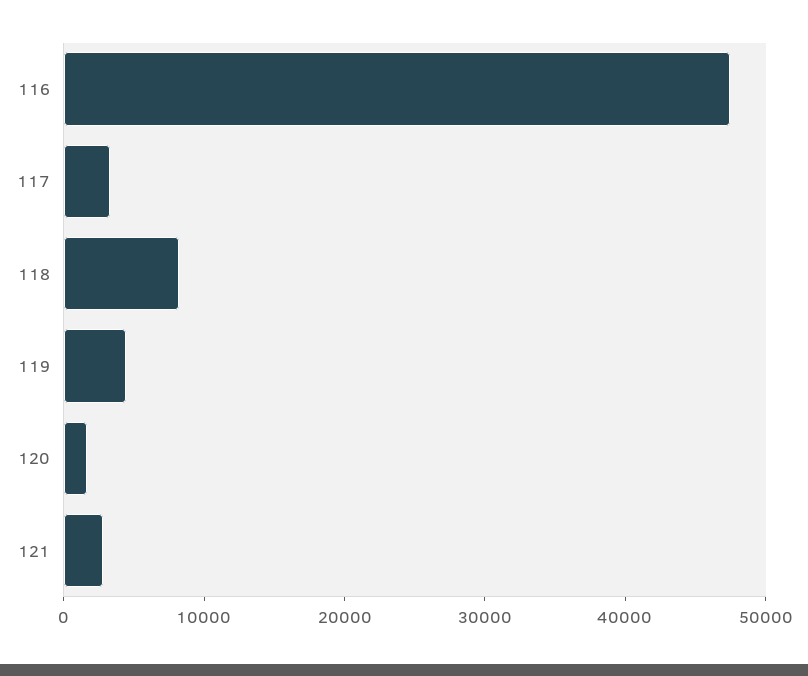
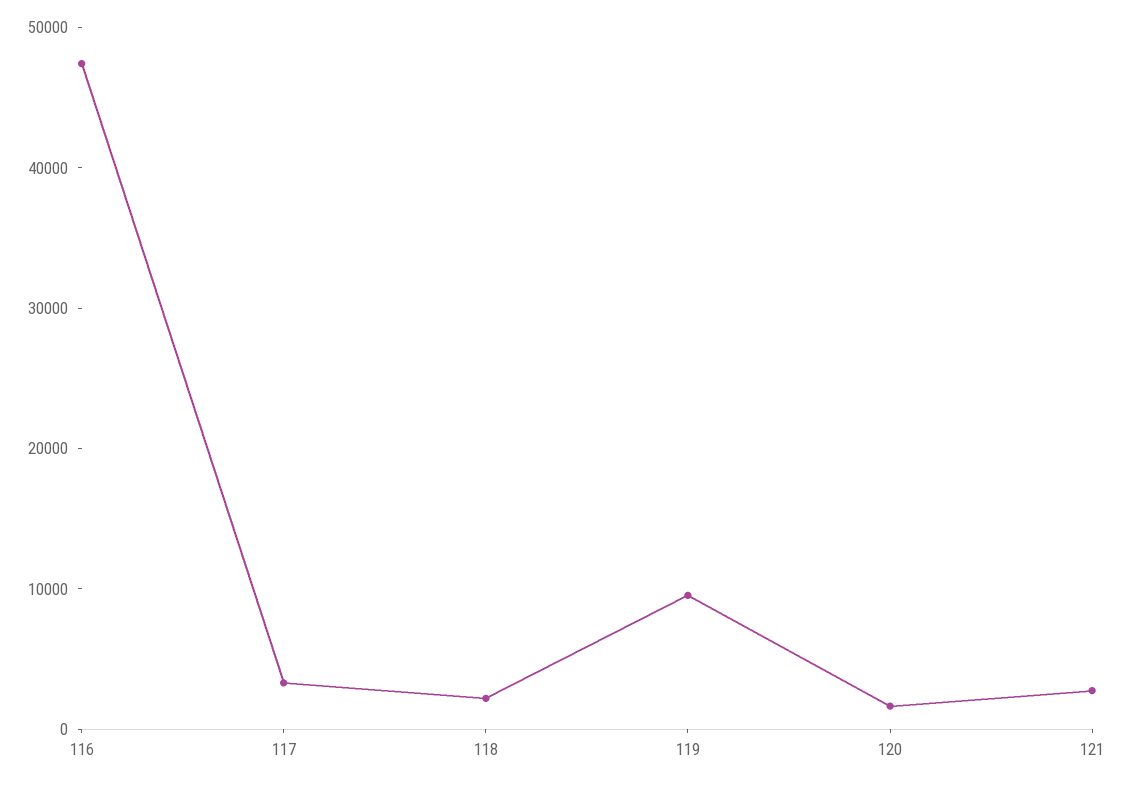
  {
    "116": 48000,
    "117": 4000,
-   "118": 8000,
+   "118": 2000,
-   "119": 4000,
+   "119": 10000,
    "120": 2000,
    "121": 2000
  }

